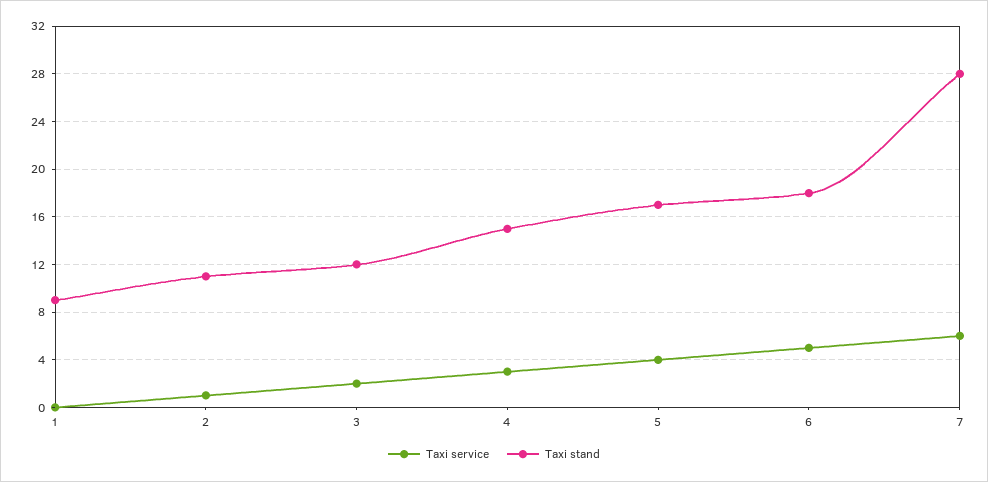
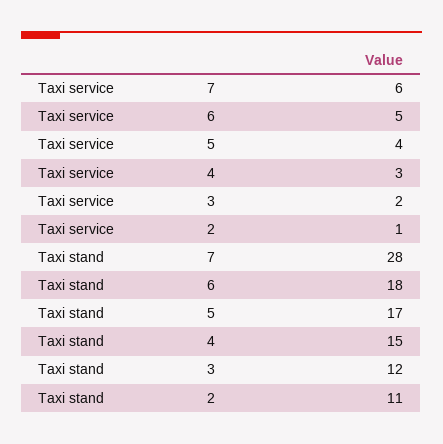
  {
    "Taxi service": {
-     "1": 0,
      "2": 1,
      "3": 2,
      "4": 3,
      "5": 4,
      "6": 5,
      "7": 6
    },
    "Taxi stand": {
-     "1": 9,
      "2": 11,
      "3": 12,
      "4": 15,
      "5": 17,
      "6": 18,
      "7": 28
    }
  }

